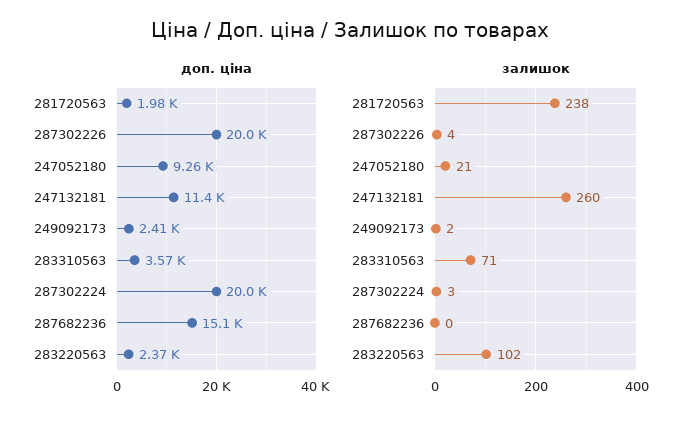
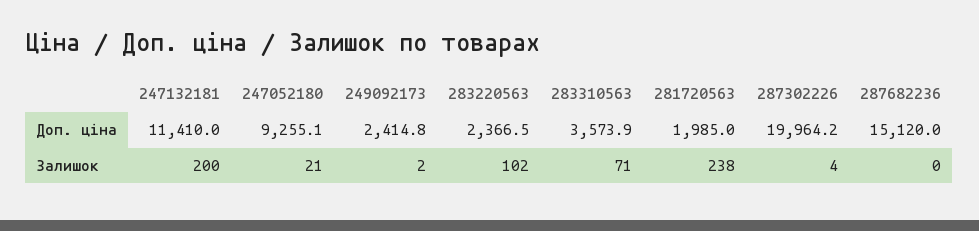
  {
    "доп. ціна": {
      "281720563": 1985,
      "287302226": 19964.2,
      "247052180": 9255.1,
      "247132181": 11410,
      "249092173": 2414.8,
      "283310563": 3573.9,
-     "287302224": 20000,
      "287682236": 15120,
      "283220563": 2366.5
    },
    "залишок": {
      "281720563": 238,
      "287302226": 4,
      "247052180": 21,
-     "247132181": 260,
+     "247132181": 200,
      "249092173": 2,
      "283310563": 71,
-     "287302224": 3,
      "287682236": 0,
      "283220563": 102
    }
  }

